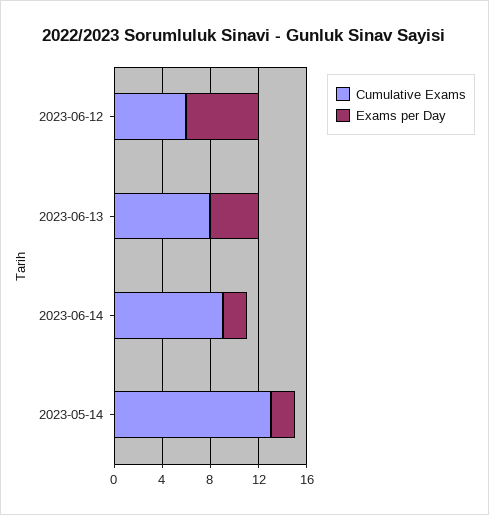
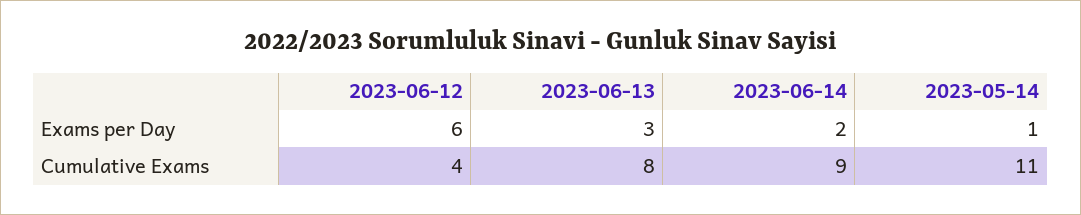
  {
    "Cumulative Exams": {
-     "2023-06-12": 6,
+     "2023-06-12": 4,
      "2023-06-13": 8,
      "2023-06-14": 9,
-     "2023-05-14": 13
+     "2023-05-14": 11
    },
    "Exams per Day": {
      "2023-06-12": 6,
-     "2023-06-13": 4,
+     "2023-06-13": 3,
      "2023-06-14": 2,
-     "2023-05-14": 2
+     "2023-05-14": 1
    }
  }

